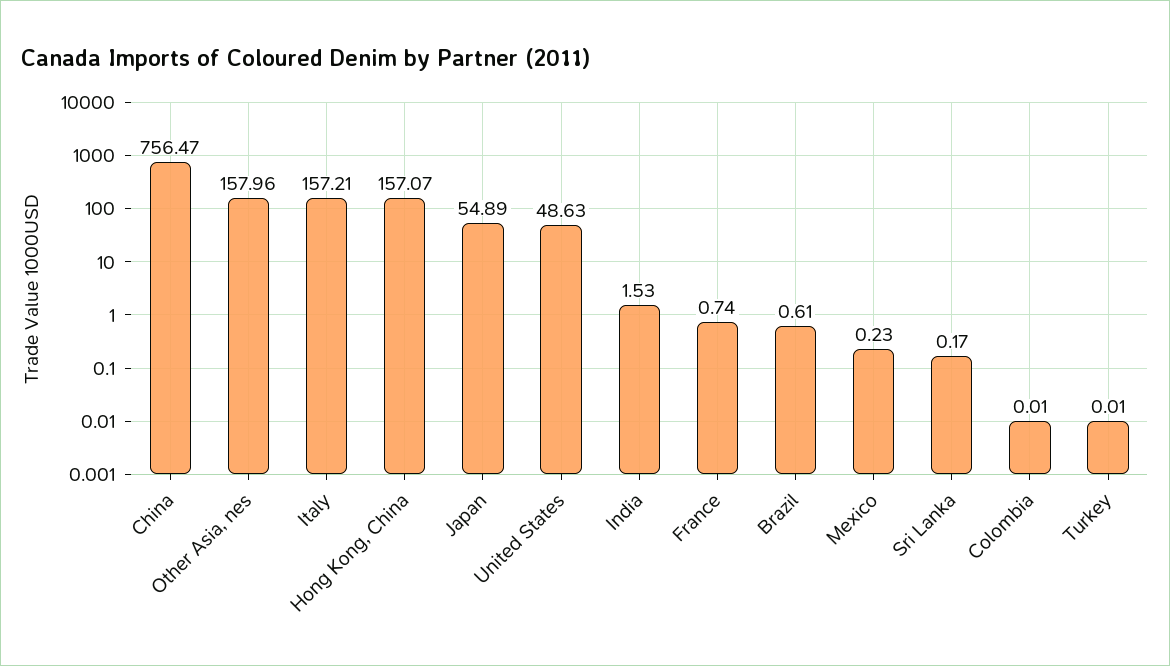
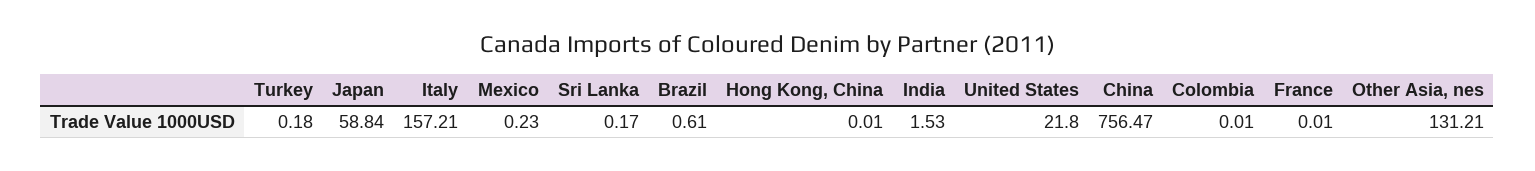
  {
    "China": 756.47,
-   "Other Asia, nes": 157.96,
+   "Other Asia, nes": 131.21,
    "Italy": 157.21,
-   "Hong Kong, China": 157.07,
+   "Hong Kong, China": 0.01,
-   "Japan": 54.89,
+   "Japan": 58.84,
-   "United States": 48.63,
+   "United States": 21.8,
    "India": 1.53,
-   "France": 0.74,
+   "France": 0.01,
    "Brazil": 0.61,
    "Mexico": 0.23,
    "Sri Lanka": 0.17,
    "Colombia": 0.01,
-   "Turkey": 0.01
+   "Turkey": 0.18
  }

